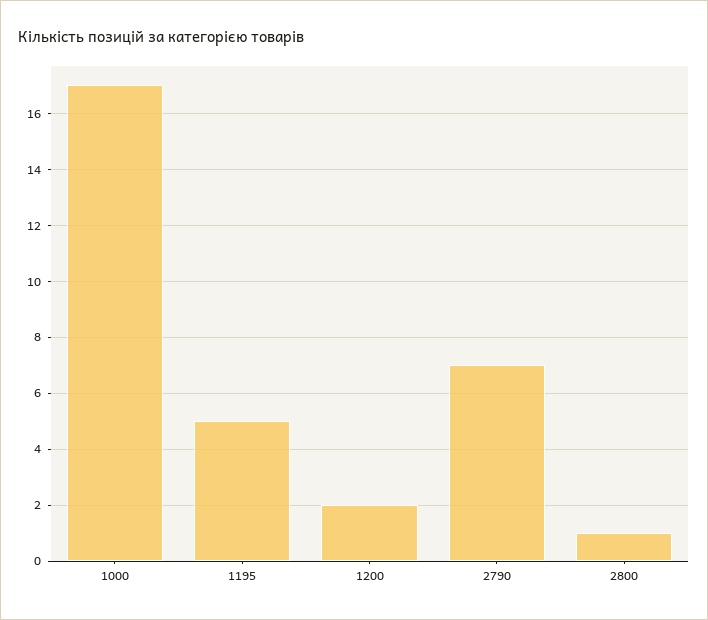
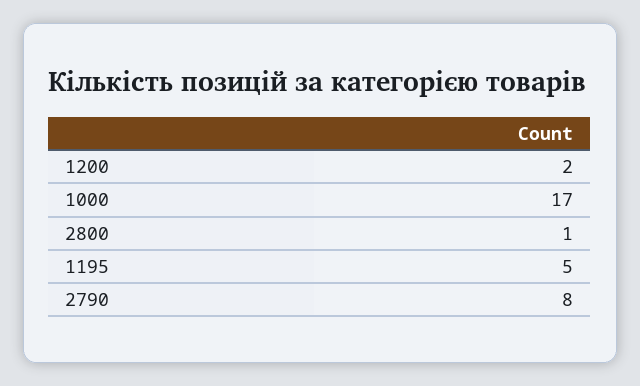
  {
    "1000": 17,
    "1195": 5,
    "1200": 2,
-   "2790": 7,
+   "2790": 8,
    "2800": 1
  }

